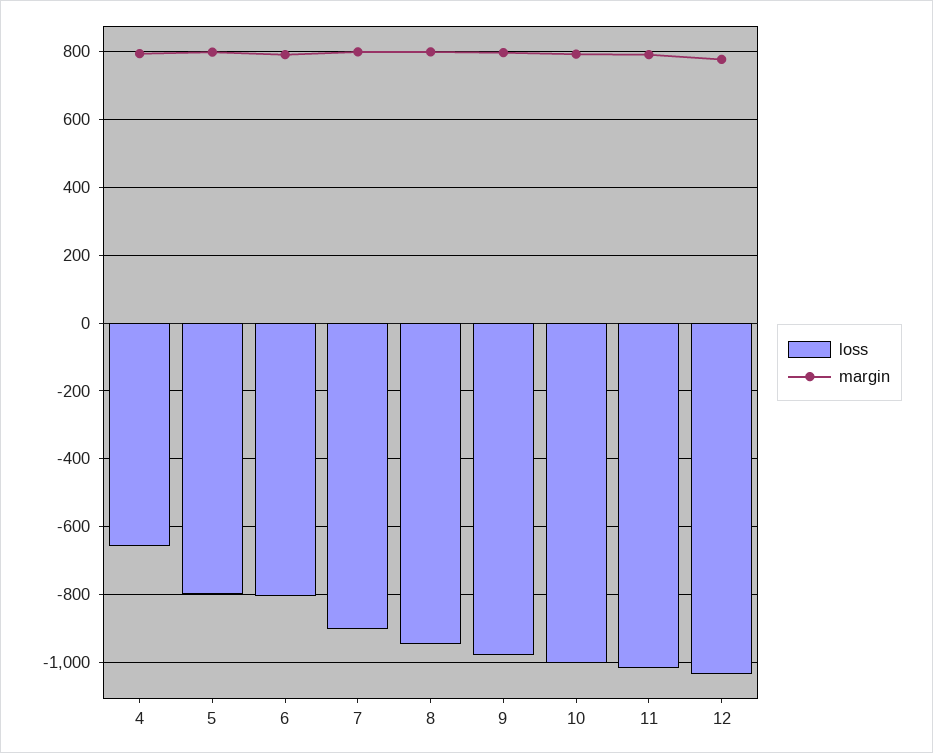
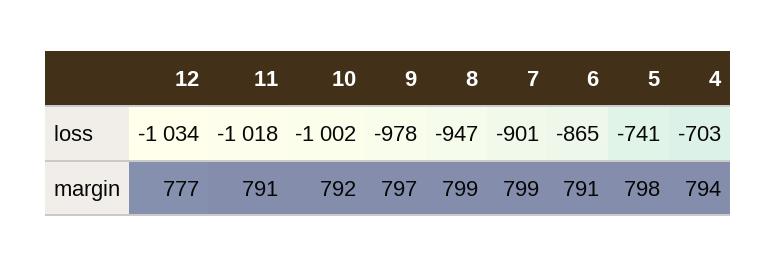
  {
    "loss": {
-     "4": -660,
+     "4": -703,
-     "5": -800,
+     "5": -741,
-     "6": -800,
+     "6": -865,
      "7": -901,
      "8": -947,
      "9": -978,
      "10": -1002,
      "11": -1018,
      "12": -1034
    },
    "margin": {
      "4": 794,
      "5": 798,
      "6": 791,
      "7": 799,
      "8": 799,
      "9": 797,
      "10": 792,
      "11": 791,
      "12": 777
    }
  }

